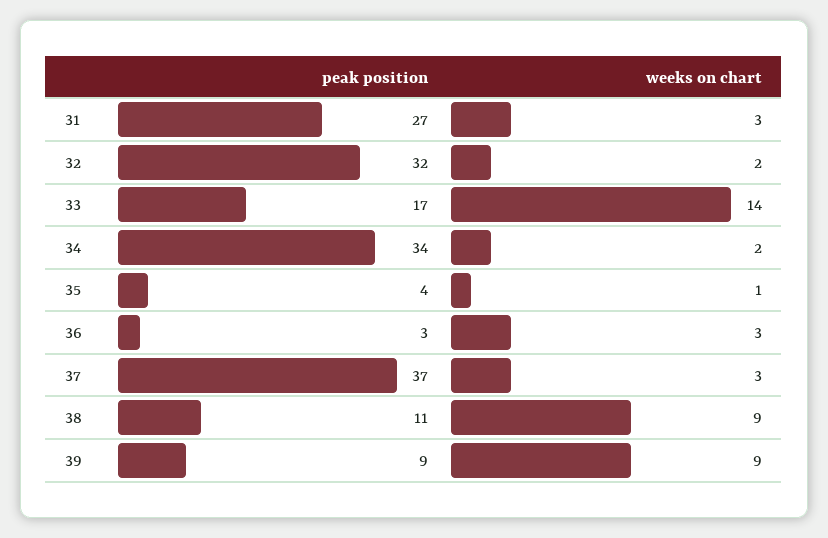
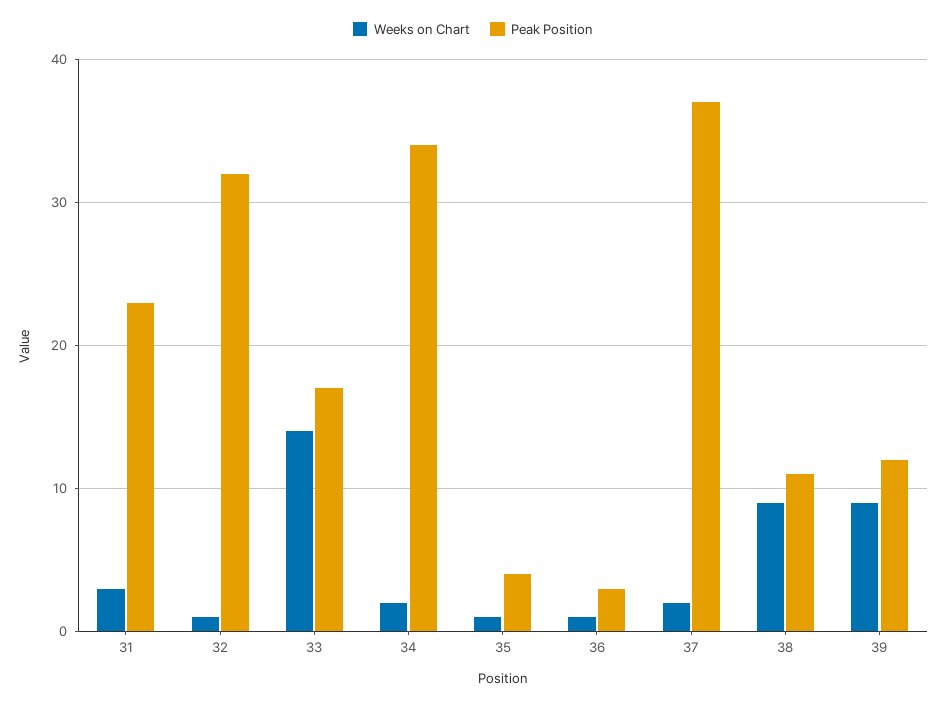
  {
    "peak position": {
-     "31": 27,
+     "31": 23,
      "32": 32,
      "33": 17,
      "34": 34,
      "35": 4,
      "36": 3,
      "37": 37,
      "38": 11,
-     "39": 9
+     "39": 12
    },
    "weeks on chart": {
      "31": 3,
-     "32": 2,
+     "32": 1,
      "33": 14,
      "34": 2,
      "35": 1,
-     "36": 3,
+     "36": 1,
-     "37": 3,
+     "37": 2,
      "38": 9,
      "39": 9
    }
  }

